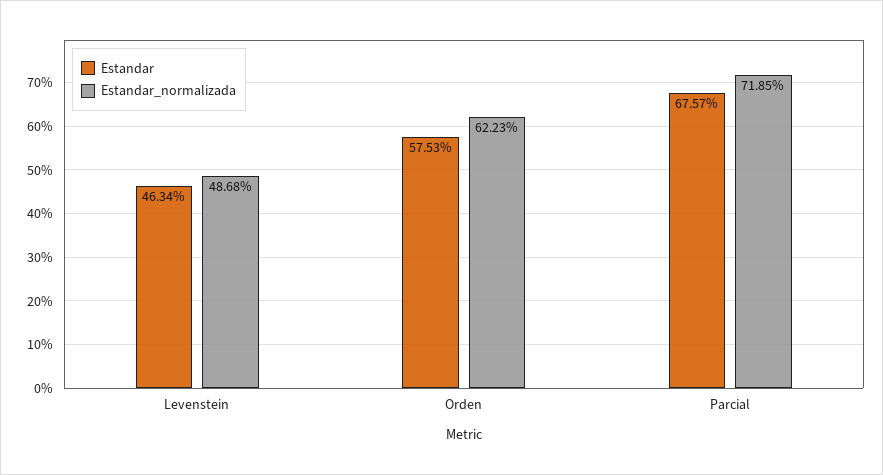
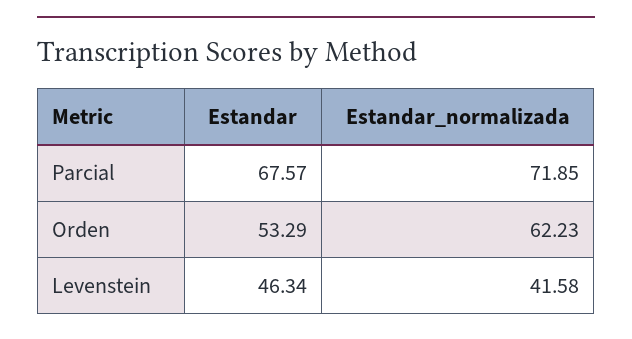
  {
    "Estandar": {
      "Levenstein": 46.34,
-     "Orden": 57.53,
+     "Orden": 53.29,
      "Parcial": 67.57
    },
    "Estandar_normalizada": {
-     "Levenstein": 48.68,
+     "Levenstein": 41.58,
      "Orden": 62.23,
      "Parcial": 71.85
    }
  }

